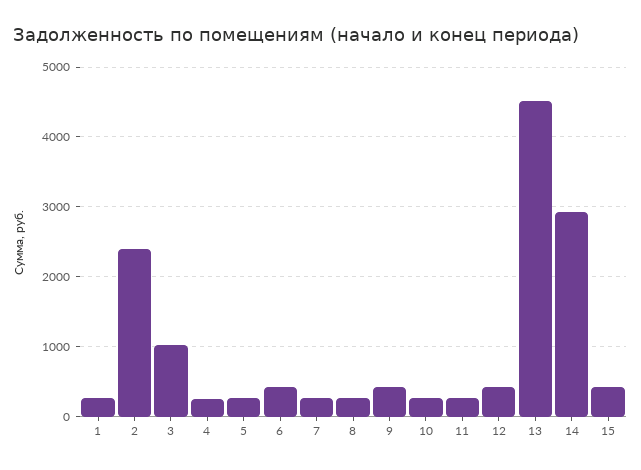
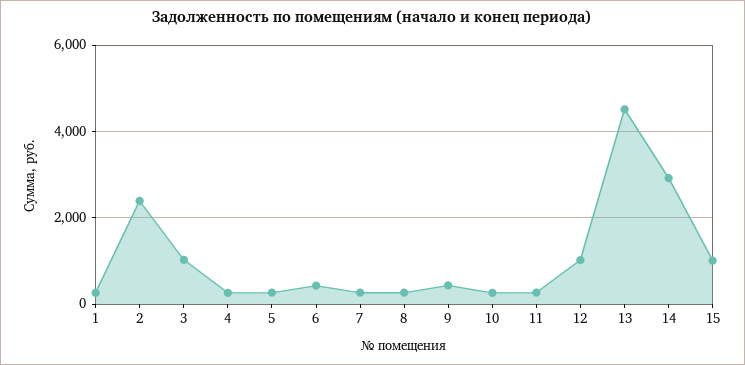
  {
    "1": 300,
    "2": 2400,
    "3": 1000,
    "4": 300,
    "5": 300,
    "6": 400,
    "7": 300,
    "8": 300,
    "9": 400,
    "10": 300,
    "11": 300,
-   "12": 400,
+   "12": 1000,
    "13": 4500,
    "14": 2900,
-   "15": 400
+   "15": 1000
  }

